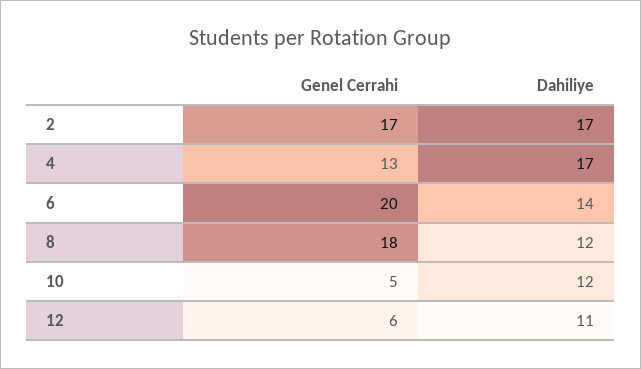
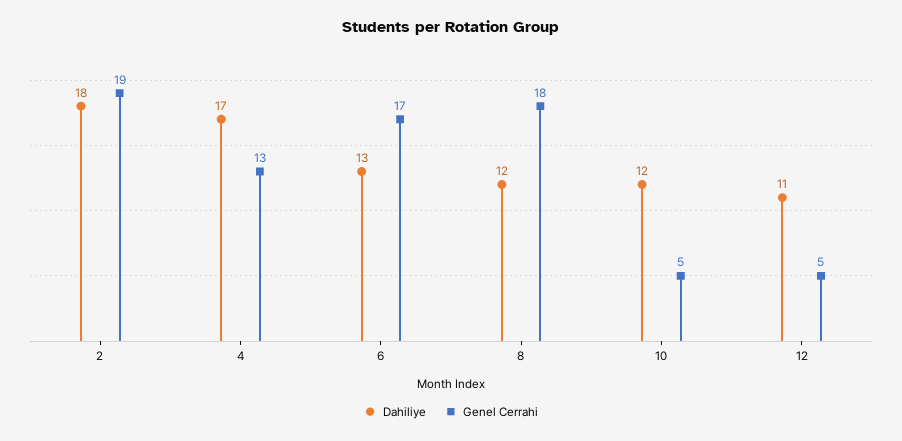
  {
    "Genel Cerrahi": {
-     "2": 17,
+     "2": 19,
      "4": 13,
-     "6": 20,
+     "6": 17,
      "8": 18,
      "10": 5,
-     "12": 6
+     "12": 5
    },
    "Dahiliye": {
-     "2": 17,
+     "2": 18,
      "4": 17,
-     "6": 14,
+     "6": 13,
      "8": 12,
      "10": 12,
      "12": 11
    }
  }

